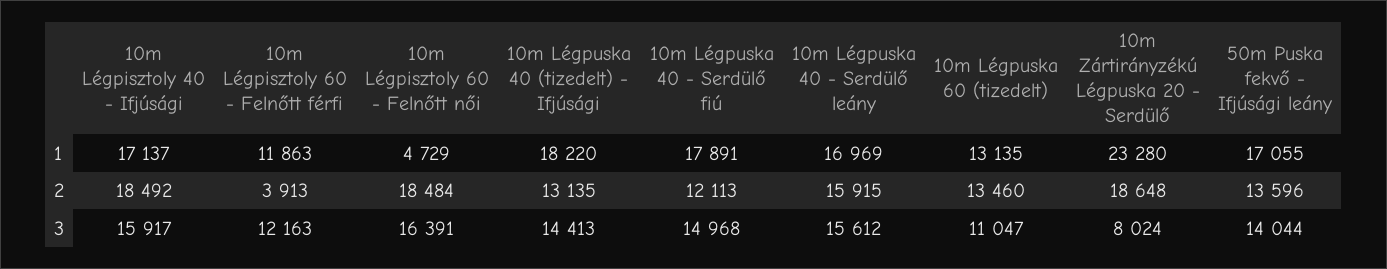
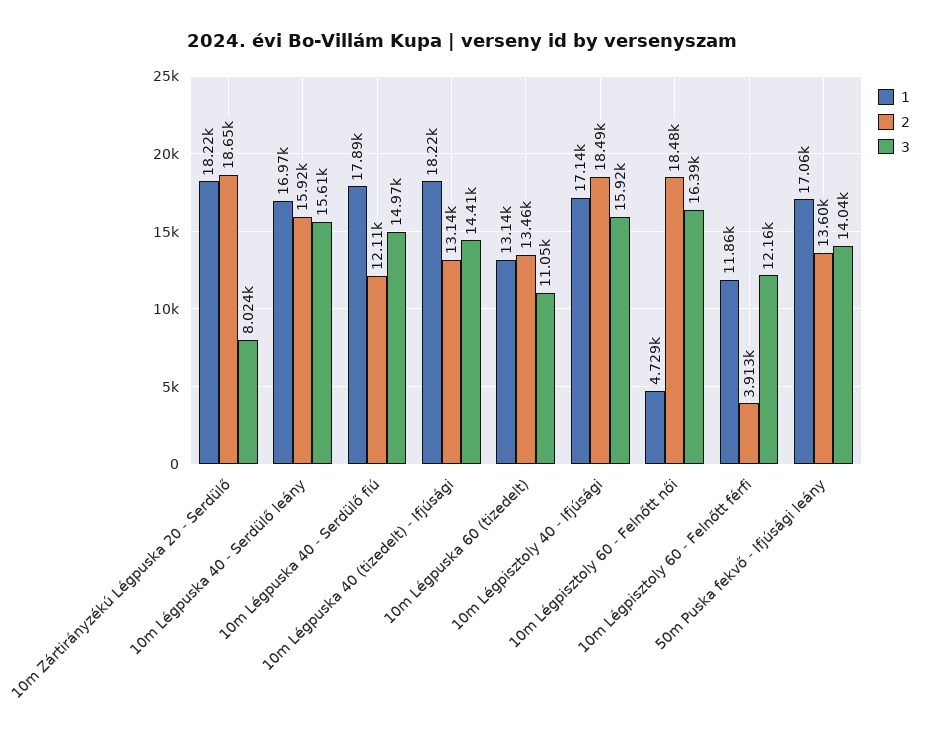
  {
    "1": {
      "10m Légpisztoly 40 - Ifjúsági": 17137,
      "10m Légpisztoly 60 - Felnőtt férfi": 11863,
      "10m Légpisztoly 60 - Felnőtt női": 4729,
      "10m Légpuska 40 (tizedelt) - Ifjúsági": 18220,
      "10m Légpuska 40 - Serdülő fiú": 17891,
      "10m Légpuska 40 - Serdülő leány": 16969,
      "10m Légpuska 60 (tizedelt)": 13135,
-     "10m Zártirányzékú Légpuska 20 - Serdülő": 23280,
+     "10m Zártirányzékú Légpuska 20 - Serdülő": 18220,
      "50m Puska fekvő - Ifjúsági leány": 17055
    },
    "2": {
      "10m Légpisztoly 40 - Ifjúsági": 18492,
      "10m Légpisztoly 60 - Felnőtt férfi": 3913,
      "10m Légpisztoly 60 - Felnőtt női": 18484,
      "10m Légpuska 40 (tizedelt) - Ifjúsági": 13135,
      "10m Légpuska 40 - Serdülő fiú": 12113,
      "10m Légpuska 40 - Serdülő leány": 15915,
      "10m Légpuska 60 (tizedelt)": 13460,
      "10m Zártirányzékú Légpuska 20 - Serdülő": 18648,
      "50m Puska fekvő - Ifjúsági leány": 13596
    },
    "3": {
      "10m Légpisztoly 40 - Ifjúsági": 15917,
      "10m Légpisztoly 60 - Felnőtt férfi": 12163,
      "10m Légpisztoly 60 - Felnőtt női": 16391,
      "10m Légpuska 40 (tizedelt) - Ifjúsági": 14413,
      "10m Légpuska 40 - Serdülő fiú": 14968,
      "10m Légpuska 40 - Serdülő leány": 15612,
      "10m Légpuska 60 (tizedelt)": 11047,
      "10m Zártirányzékú Légpuska 20 - Serdülő": 8024,
      "50m Puska fekvő - Ifjúsági leány": 14044
    }
  }

